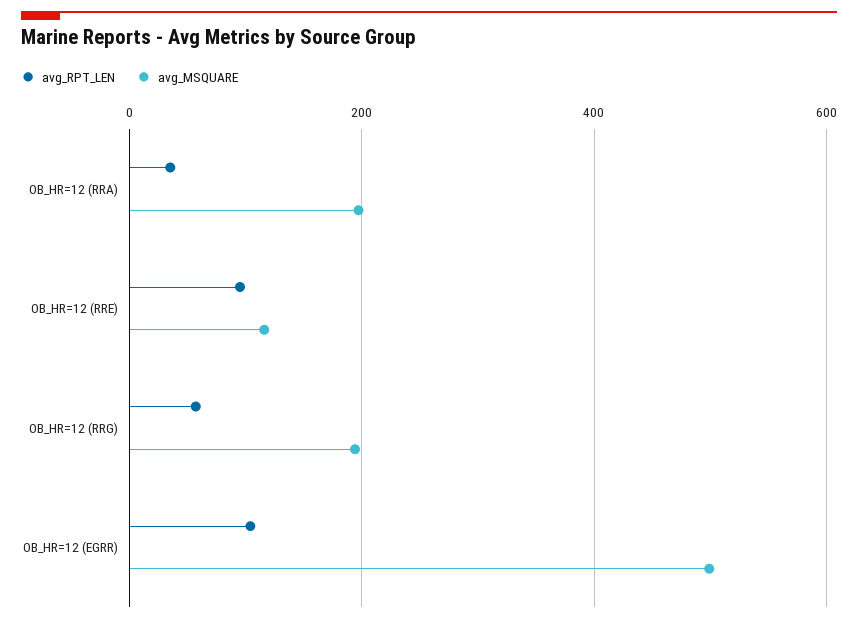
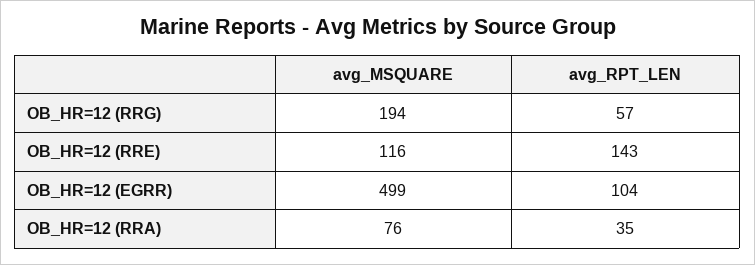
  {
    "avg_RPT_LEN": {
      "OB_HR=12 (RRA)": 35,
-     "OB_HR=12 (RRE)": 100,
+     "OB_HR=12 (RRE)": 143,
      "OB_HR=12 (RRG)": 57,
      "OB_HR=12 (EGRR)": 104
    },
    "avg_MSQUARE": {
-     "OB_HR=12 (RRA)": 200,
+     "OB_HR=12 (RRA)": 76,
      "OB_HR=12 (RRE)": 116,
      "OB_HR=12 (RRG)": 194,
      "OB_HR=12 (EGRR)": 499
    }
  }

